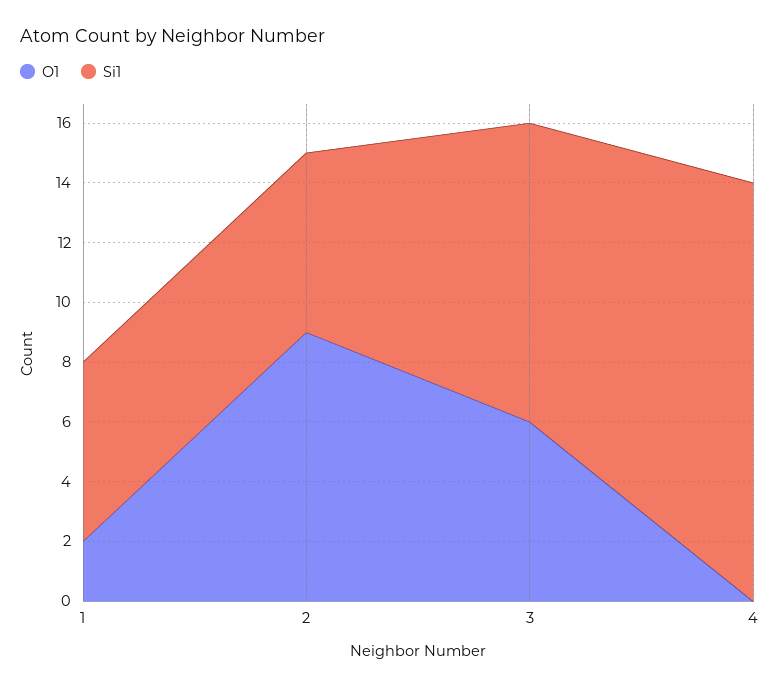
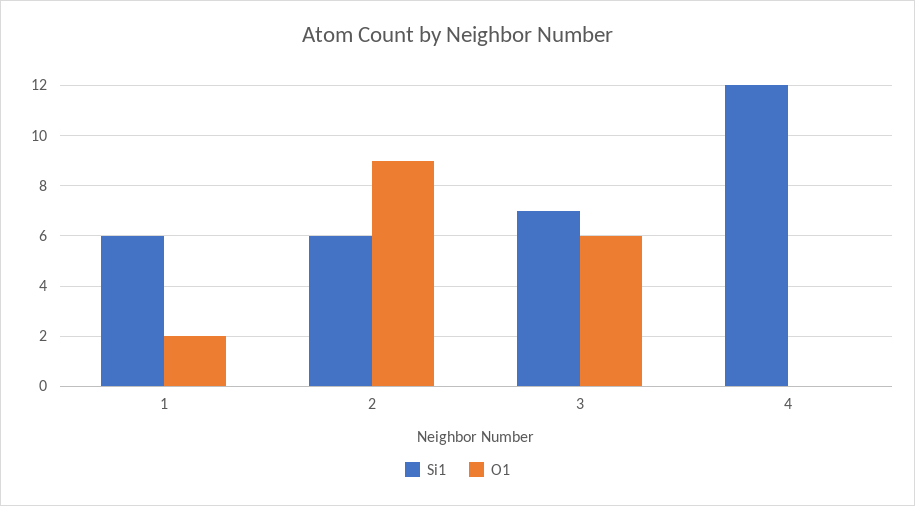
  {
    "O1": {
      "1": 2,
      "2": 9,
      "3": 6,
      "4": 0
    },
    "Si1": {
      "1": 6,
      "2": 6,
-     "3": 10,
+     "3": 7,
-     "4": 14
+     "4": 12
    }
  }

